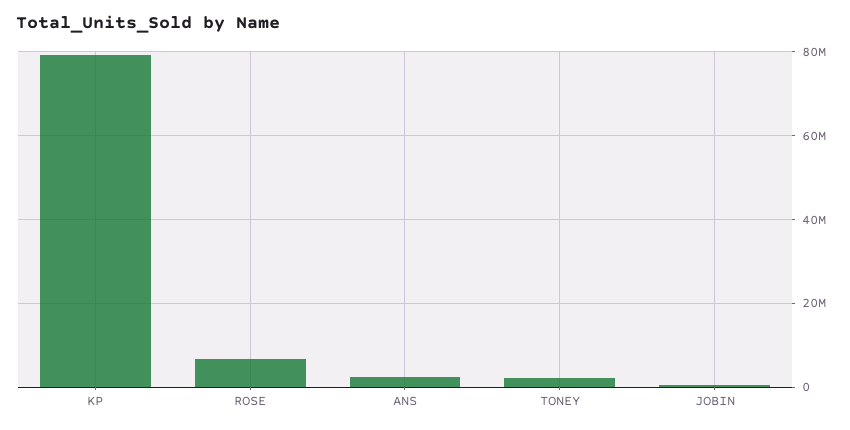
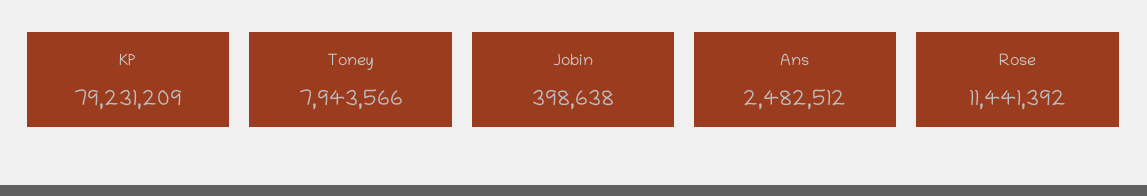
  {
    "KP": 79231209,
-   "ROSE": 6000000,
+   "ROSE": 11441392,
    "ANS": 2482512,
-   "TONEY": 2000000,
+   "TONEY": 7943566,
    "JOBIN": 398638
  }

